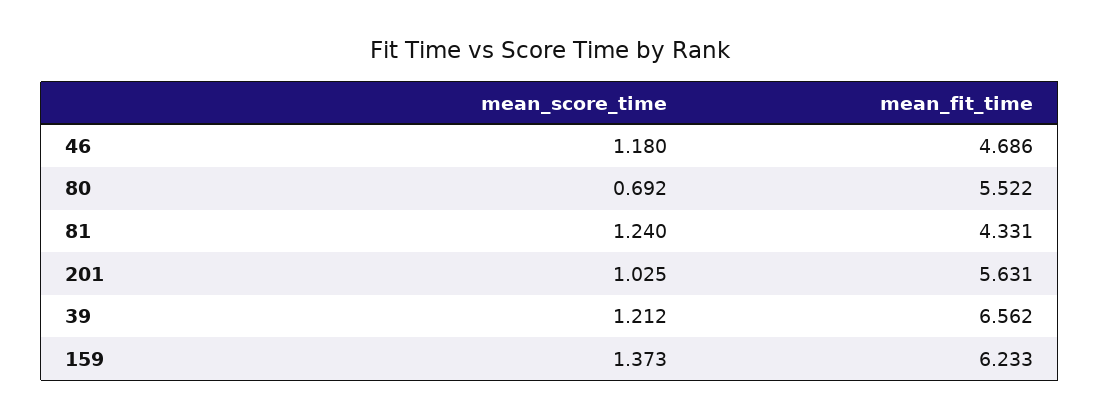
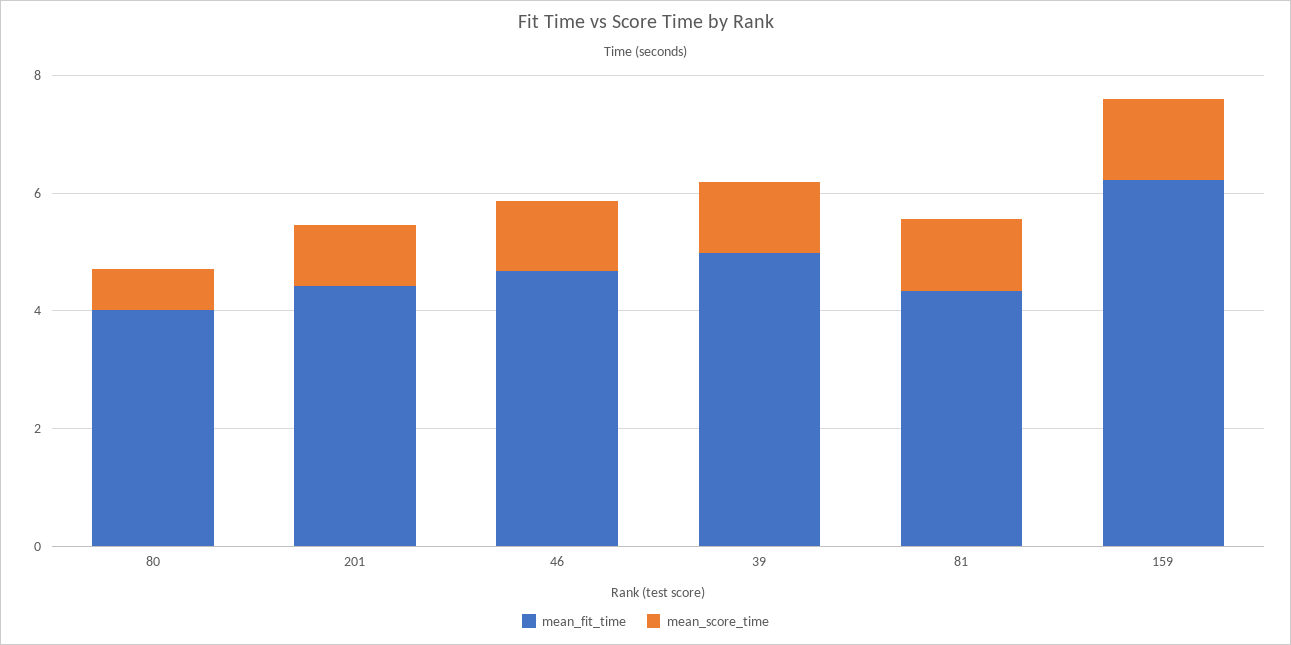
  {
    "mean_score_time": {
      "46": 1.18,
      "80": 0.692,
      "81": 1.24,
      "201": 1.025,
      "39": 1.212,
      "159": 1.373
    },
    "mean_fit_time": {
      "46": 4.686,
-     "80": 5.522,
+     "80": 4,
      "81": 4.331,
-     "201": 5.631,
+     "201": 4.5,
-     "39": 6.562,
+     "39": 5,
      "159": 6.233
    }
  }

